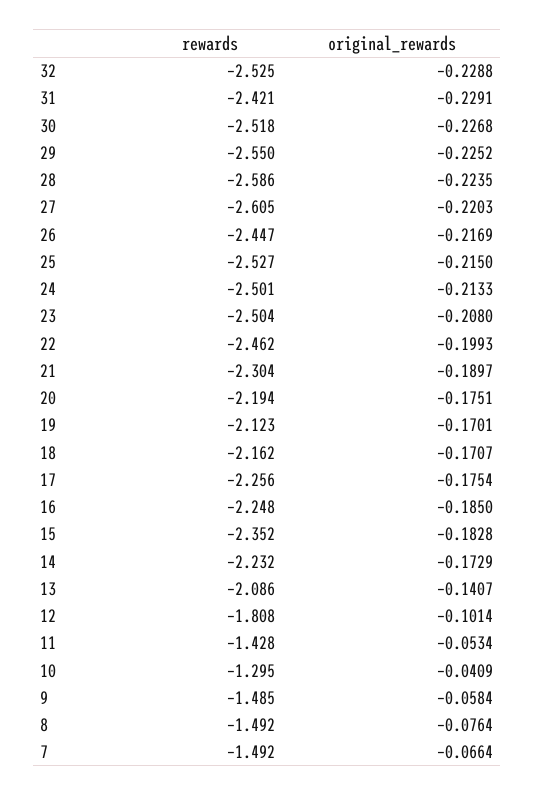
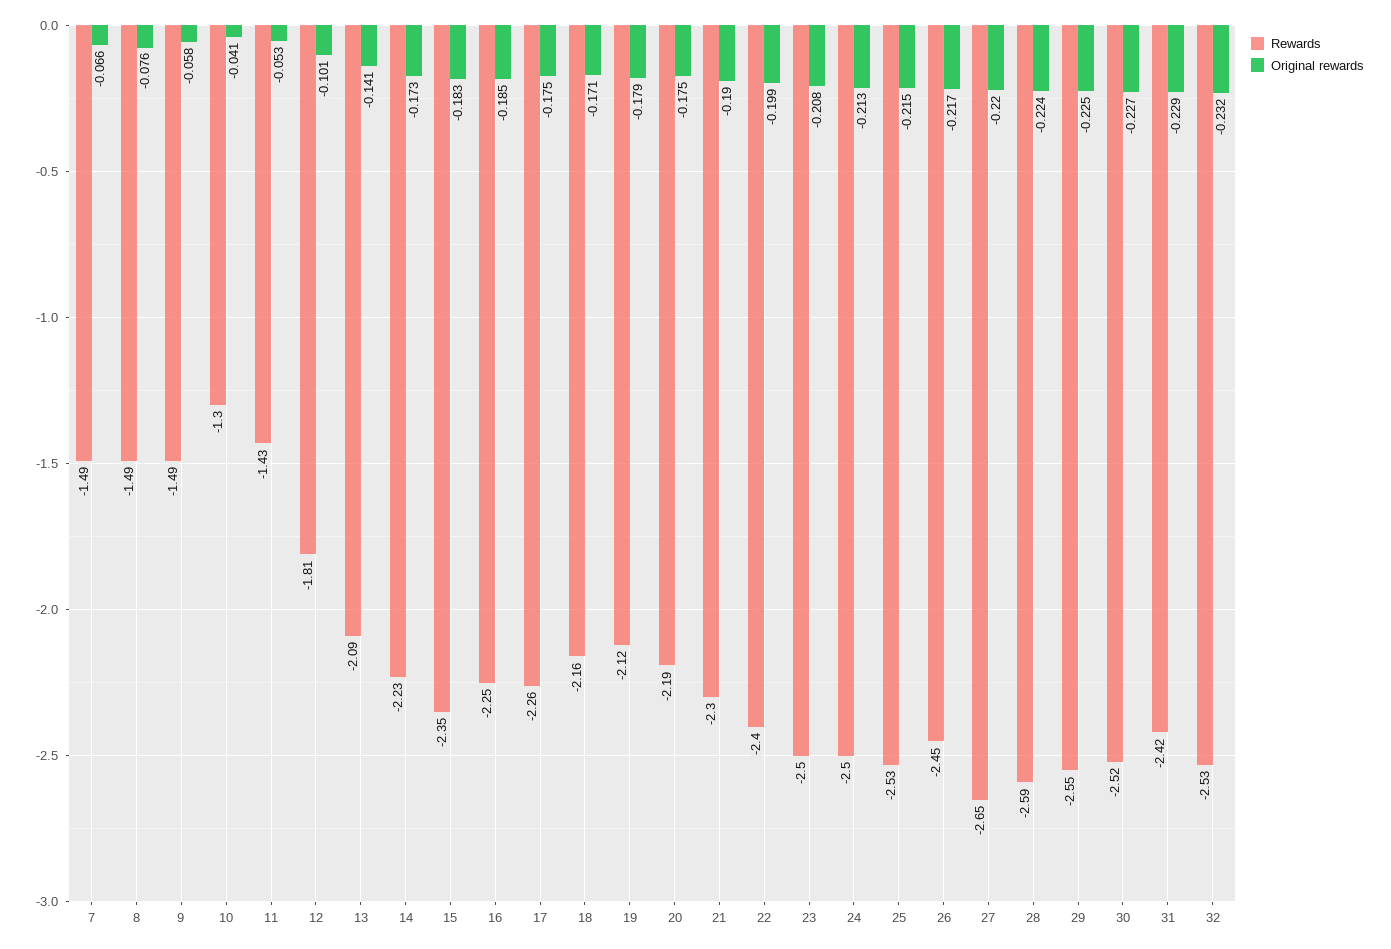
  {
    "rewards": {
      "32": -2.525,
      "31": -2.421,
      "30": -2.518,
      "29": -2.55,
      "28": -2.586,
-     "27": -2.605,
+     "27": -2.65,
      "26": -2.447,
      "25": -2.527,
      "24": -2.501,
      "23": -2.504,
-     "22": -2.462,
+     "22": -2.4,
      "21": -2.304,
      "20": -2.194,
      "19": -2.123,
      "18": -2.162,
      "17": -2.256,
      "16": -2.248,
      "15": -2.352,
      "14": -2.232,
      "13": -2.086,
      "12": -1.808,
      "11": -1.428,
      "10": -1.295,
      "9": -1.485,
      "8": -1.492,
      "7": -1.492
    },
    "original_rewards": {
-     "32": -0.2288,
+     "32": -0.232,
      "31": -0.2291,
      "30": -0.2268,
      "29": -0.2252,
      "28": -0.2235,
      "27": -0.2203,
      "26": -0.2169,
      "25": -0.215,
      "24": -0.2133,
      "23": -0.208,
      "22": -0.1993,
      "21": -0.1897,
      "20": -0.1751,
-     "19": -0.1701,
+     "19": -0.179,
      "18": -0.1707,
      "17": -0.1754,
      "16": -0.185,
      "15": -0.1828,
      "14": -0.1729,
      "13": -0.1407,
      "12": -0.1014,
      "11": -0.0534,
      "10": -0.0409,
      "9": -0.0584,
      "8": -0.0764,
      "7": -0.0664
    }
  }

